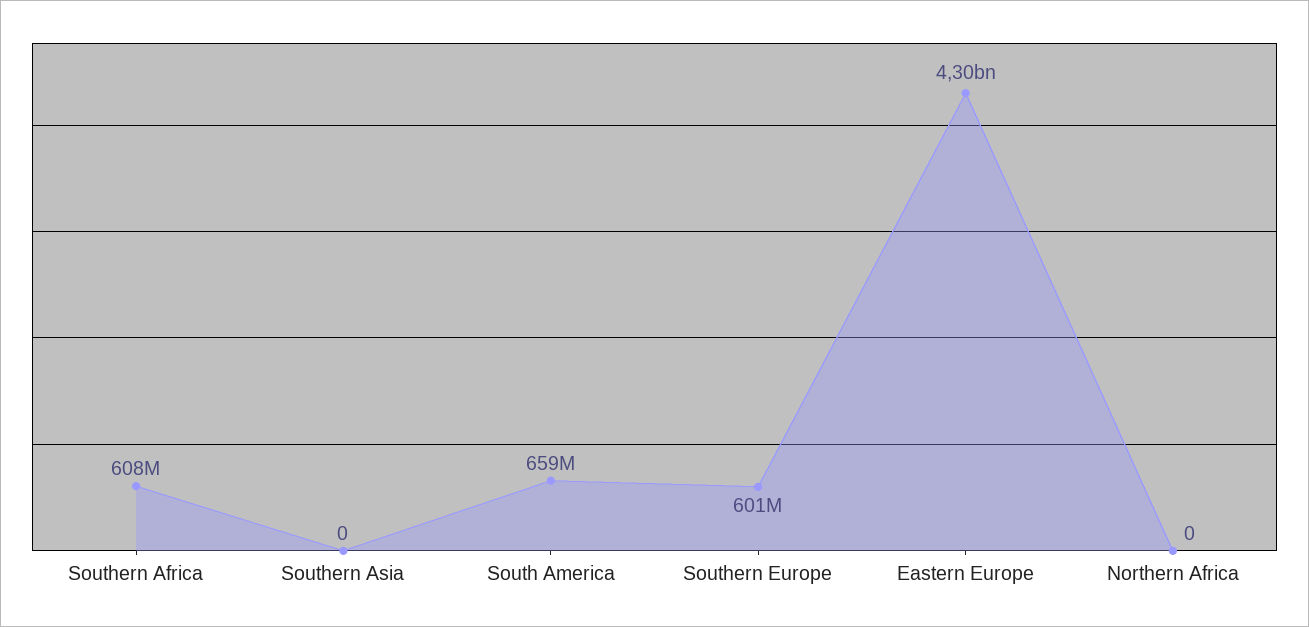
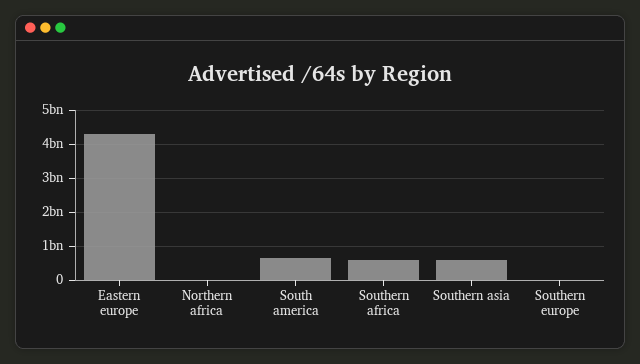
  {
    "Southern Africa": 608000000,
-   "Southern Asia": 0,
+   "Southern Asia": 600000000,
    "South America": 659000000,
-   "Southern Europe": 601000000,
+   "Southern Europe": 0,
    "Eastern Europe": 4300000000,
    "Northern Africa": 0
  }

